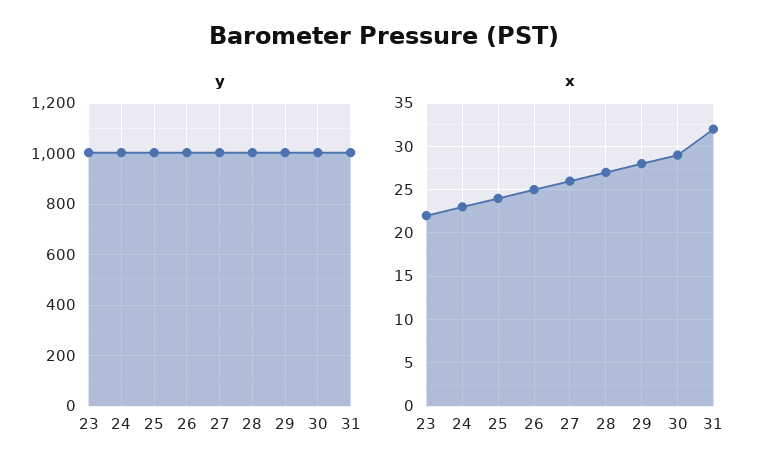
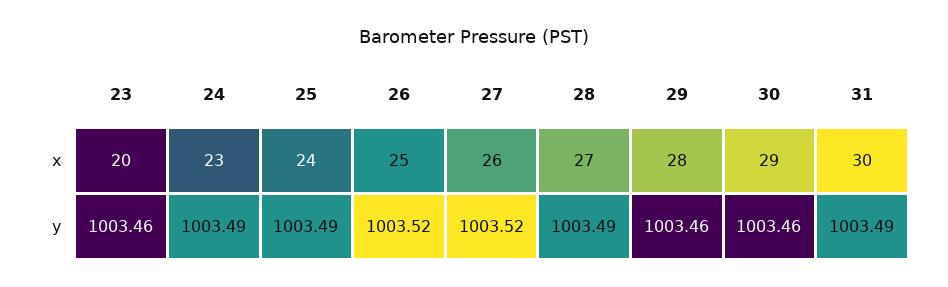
  {
    "y": {
      "23": 1003.46,
      "24": 1003.49,
      "25": 1003.49,
      "26": 1003.52,
      "27": 1003.52,
      "28": 1003.49,
      "29": 1003.46,
      "30": 1003.46,
      "31": 1003.49
    },
    "x": {
-     "23": 22,
+     "23": 20,
      "24": 23,
      "25": 24,
      "26": 25,
      "27": 26,
      "28": 27,
      "29": 28,
      "30": 29,
-     "31": 32
+     "31": 30
    }
  }

